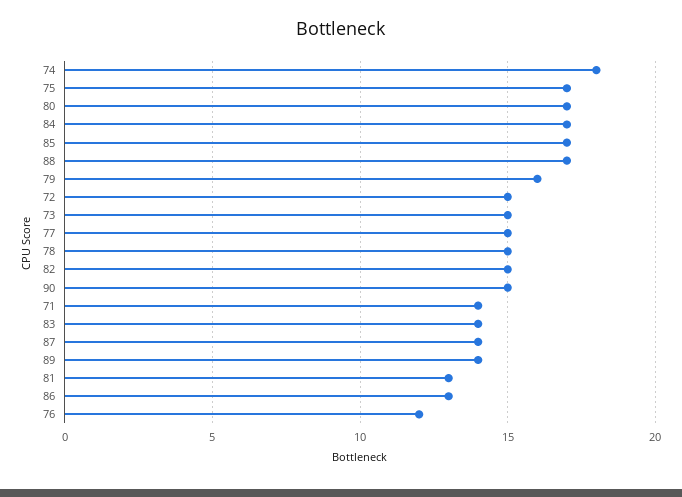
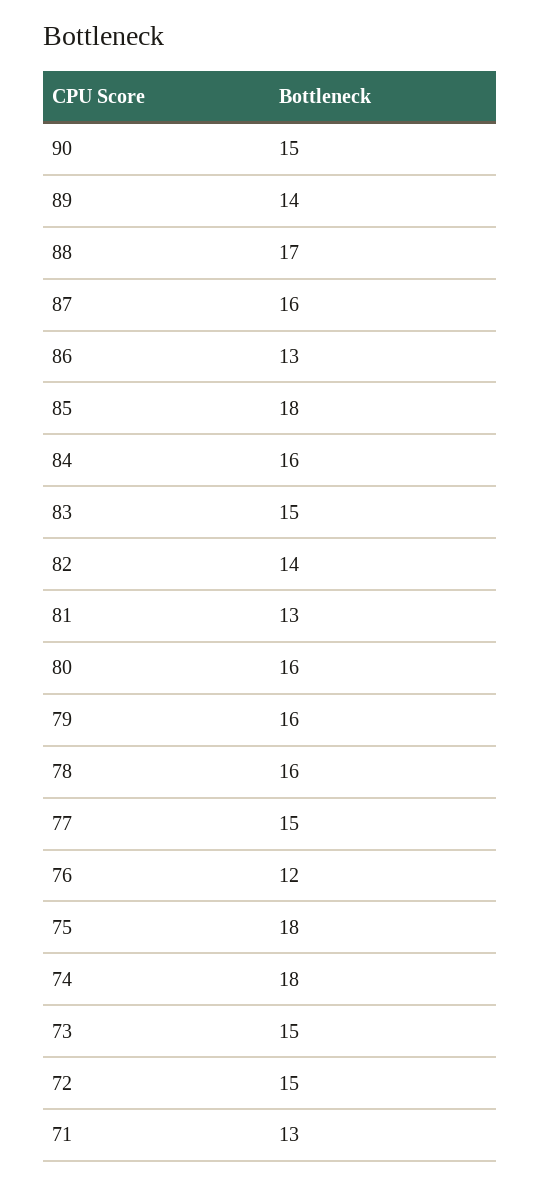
  {
    "74": 18,
-   "75": 17,
+   "75": 18,
-   "80": 17,
+   "80": 16,
-   "84": 17,
+   "84": 16,
-   "85": 17,
+   "85": 18,
    "88": 17,
    "79": 16,
    "72": 15,
    "73": 15,
    "77": 15,
-   "78": 15,
+   "78": 16,
-   "82": 15,
+   "82": 14,
    "90": 15,
-   "71": 14,
+   "71": 13,
-   "83": 14,
+   "83": 15,
-   "87": 14,
+   "87": 16,
    "89": 14,
    "81": 13,
    "86": 13,
    "76": 12
  }

